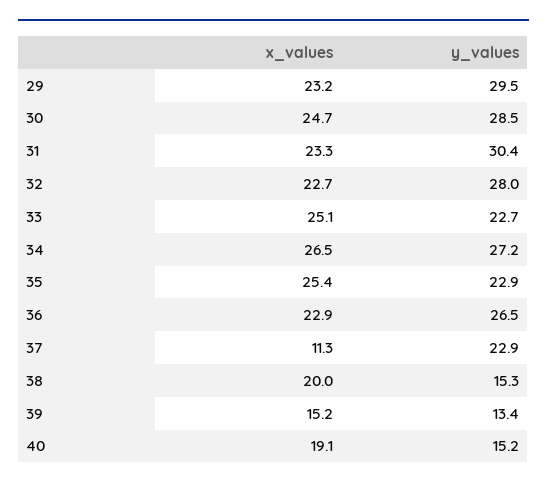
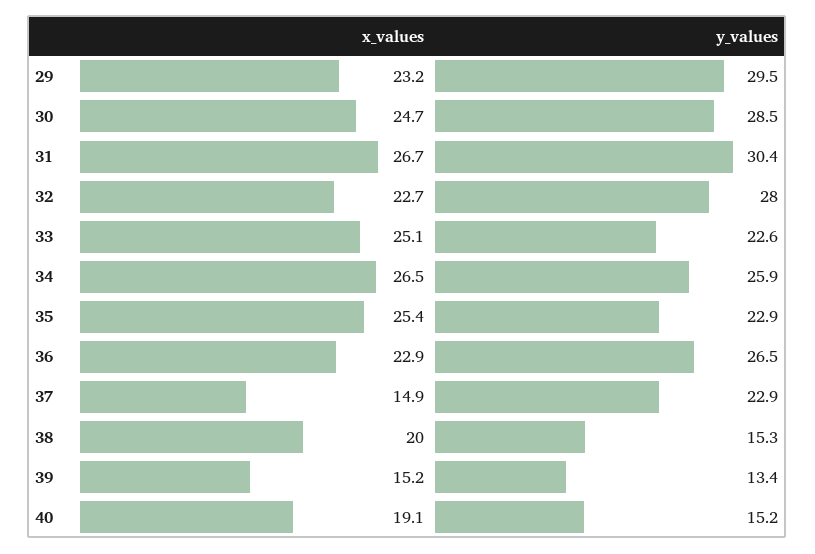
  {
    "x_values": {
      "29": 23.2,
      "30": 24.7,
-     "31": 23.3,
+     "31": 26.7,
      "32": 22.7,
      "33": 25.1,
      "34": 26.5,
      "35": 25.4,
      "36": 22.9,
-     "37": 11.3,
+     "37": 14.9,
      "38": 20,
      "39": 15.2,
      "40": 19.1
    },
    "y_values": {
      "29": 29.5,
      "30": 28.5,
      "31": 30.4,
      "32": 28,
-     "33": 22.7,
+     "33": 22.6,
-     "34": 27.2,
+     "34": 25.9,
      "35": 22.9,
      "36": 26.5,
      "37": 22.9,
      "38": 15.3,
      "39": 13.4,
      "40": 15.2
    }
  }

